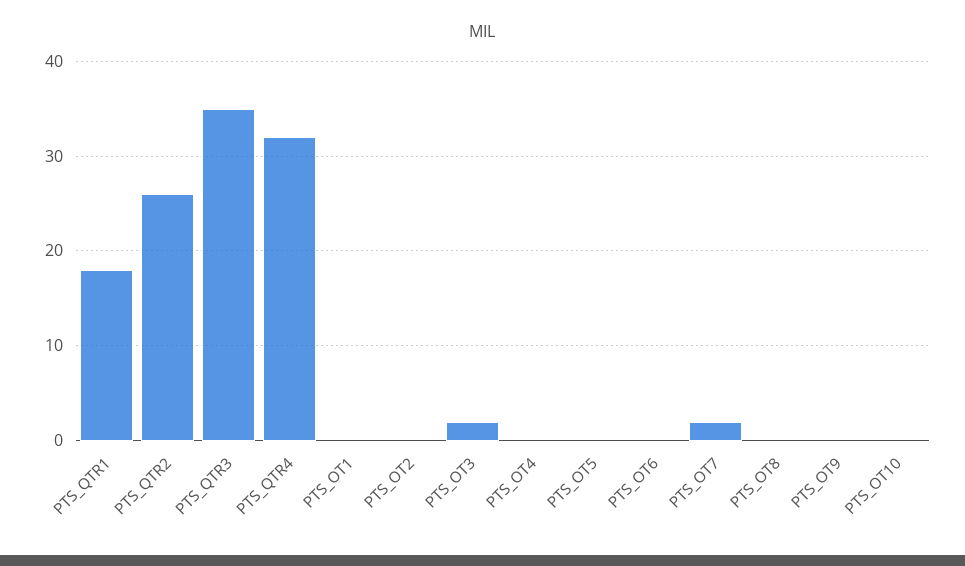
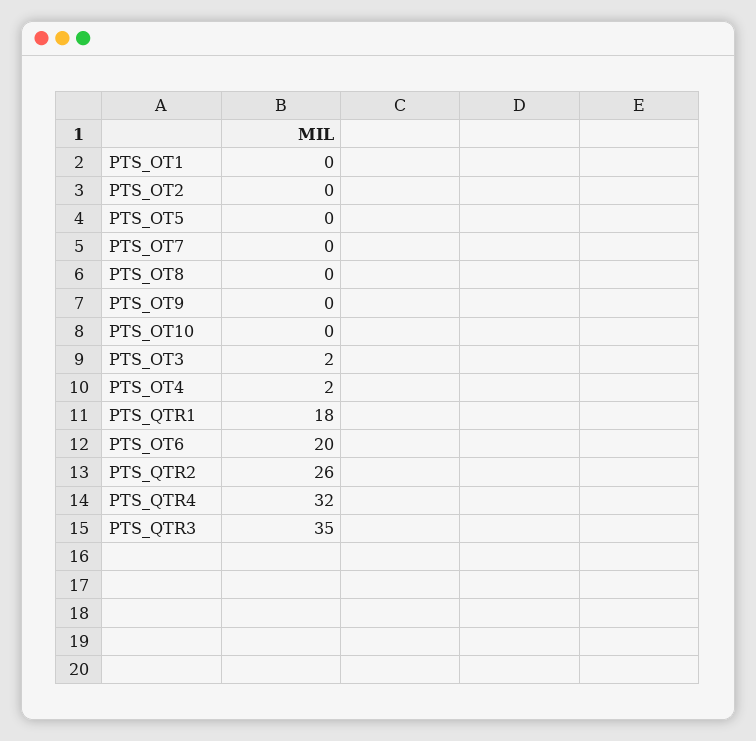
  {
    "PTS_QTR1": 18,
    "PTS_QTR2": 26,
    "PTS_QTR3": 35,
    "PTS_QTR4": 32,
    "PTS_OT1": 0,
    "PTS_OT2": 0,
    "PTS_OT3": 2,
-   "PTS_OT4": 0,
+   "PTS_OT4": 2,
    "PTS_OT5": 0,
-   "PTS_OT6": 0,
+   "PTS_OT6": 20,
-   "PTS_OT7": 2,
+   "PTS_OT7": 0,
    "PTS_OT8": 0,
    "PTS_OT9": 0,
    "PTS_OT10": 0
  }

